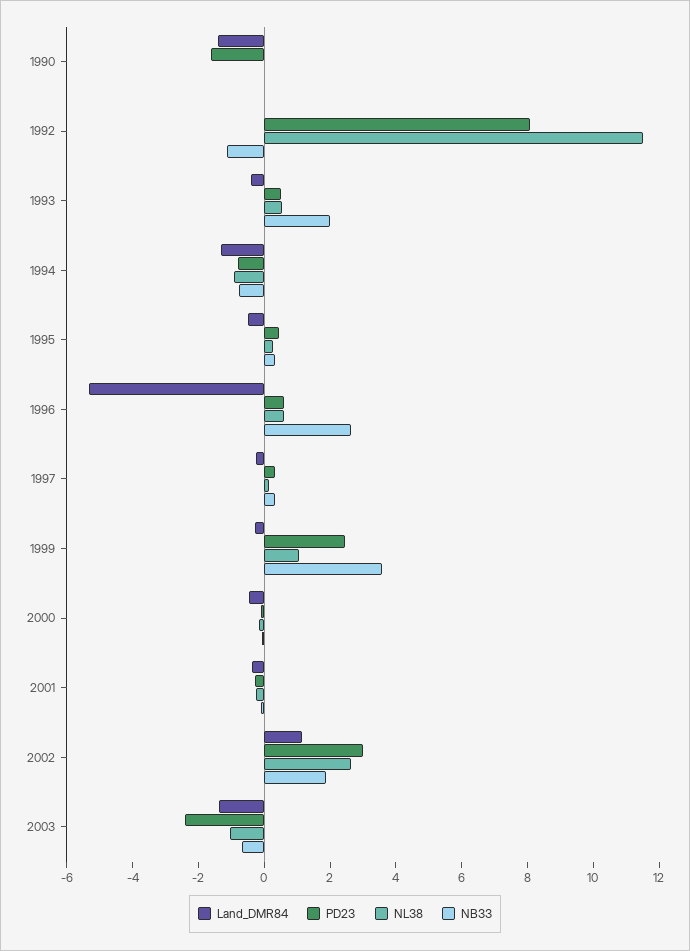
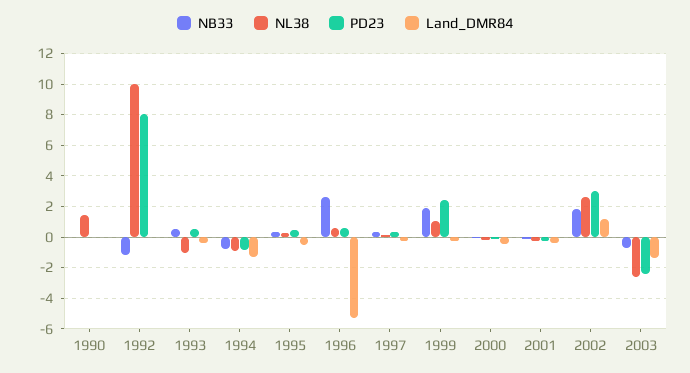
  {
    "Land_DMR84": {
-     "1990": -1.5,
+     "1990": 0,
      "1992": 0,
      "1993": -0.5,
      "1994": -1.5,
      "1995": -0.5,
      "1996": -5.5,
      "1997": -0.5,
      "1999": -0.5,
      "2000": -0.5,
      "2001": -0.5,
      "2002": 1,
      "2003": -1.5
    },
    "PD23": {
-     "1990": -1.5,
+     "1990": 0,
      "1992": 8,
      "1993": 0.5,
      "1994": -1,
      "1995": 0.5,
      "1996": 0.5,
      "1997": 0.5,
      "1999": 2.5,
      "2000": 0,
      "2001": -0.5,
      "2002": 3,
      "2003": -2.5
    },
    "NL38": {
-     "1990": 0,
+     "1990": 1.5,
-     "1992": 11.5,
+     "1992": 10,
-     "1993": 0.5,
+     "1993": -1,
      "1994": -1,
      "1995": 0.5,
      "1996": 0.5,
      "1997": 0,
      "1999": 1,
      "2000": 0,
      "2001": -0.5,
      "2002": 2.5,
-     "2003": -1
+     "2003": -2.5
    },
    "NB33": {
      "1990": 0,
      "1992": -1,
-     "1993": 2,
+     "1993": 0.5,
      "1994": -1,
      "1995": 0.5,
      "1996": 2.5,
      "1997": 0.5,
-     "1999": 3.5,
+     "1999": 2,
      "2000": 0,
      "2001": 0,
      "2002": 2,
      "2003": -0.5
    }
  }

